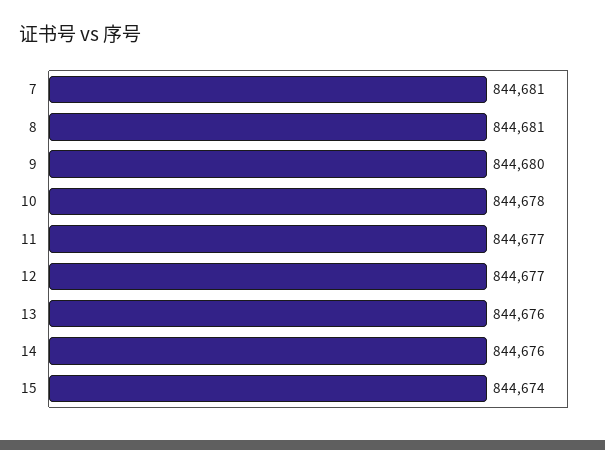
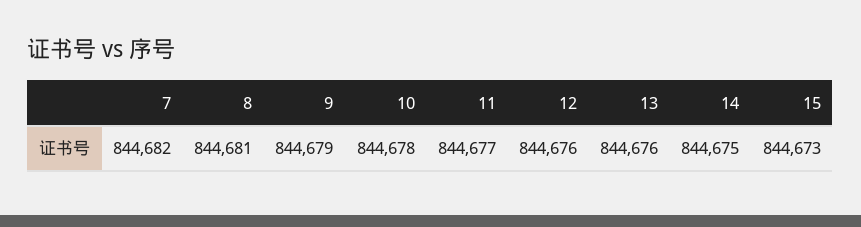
  {
-   "7": 844681,
+   "7": 844682,
    "8": 844681,
-   "9": 844680,
+   "9": 844679,
    "10": 844678,
    "11": 844677,
-   "12": 844677,
+   "12": 844676,
    "13": 844676,
-   "14": 844676,
+   "14": 844675,
-   "15": 844674
+   "15": 844673
  }

